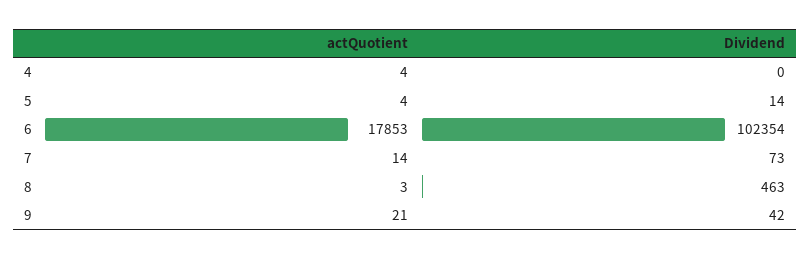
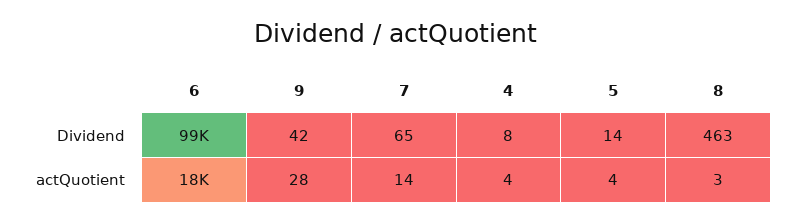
  {
    "actQuotient": {
      "4": 4,
      "5": 4,
      "6": 17853,
      "7": 14,
      "8": 3,
-     "9": 21
+     "9": 28
    },
    "Dividend": {
-     "4": 0,
+     "4": 8,
      "5": 14,
-     "6": 102354,
+     "6": 99000,
-     "7": 73,
+     "7": 65,
      "8": 463,
      "9": 42
    }
  }

